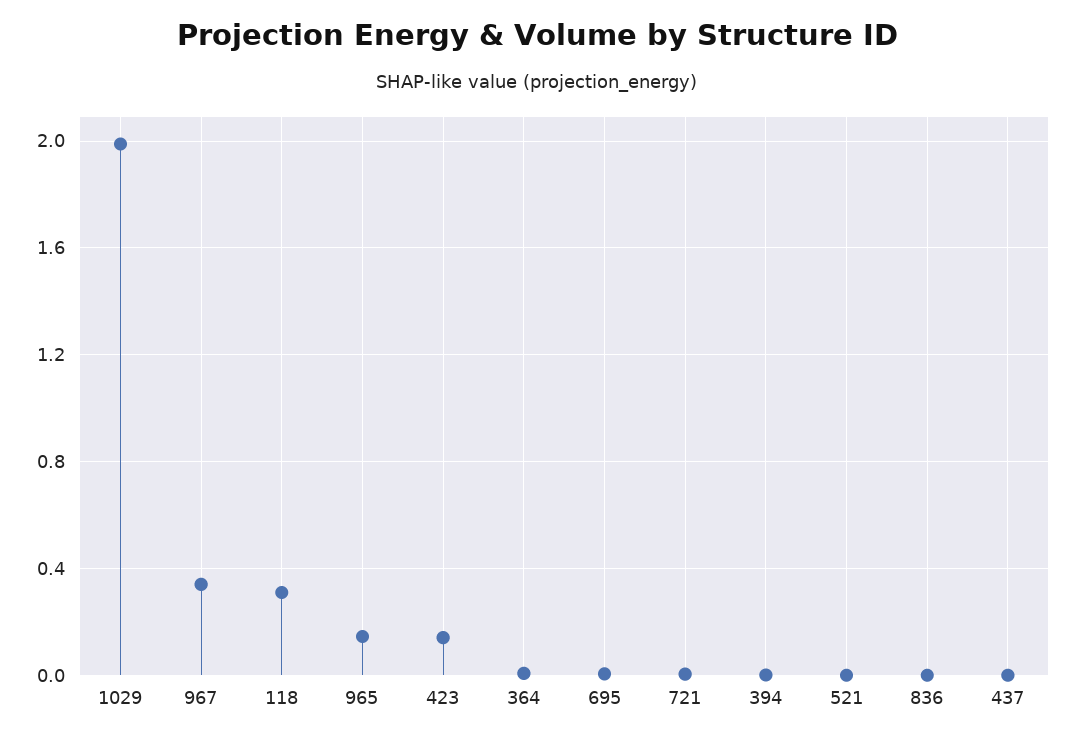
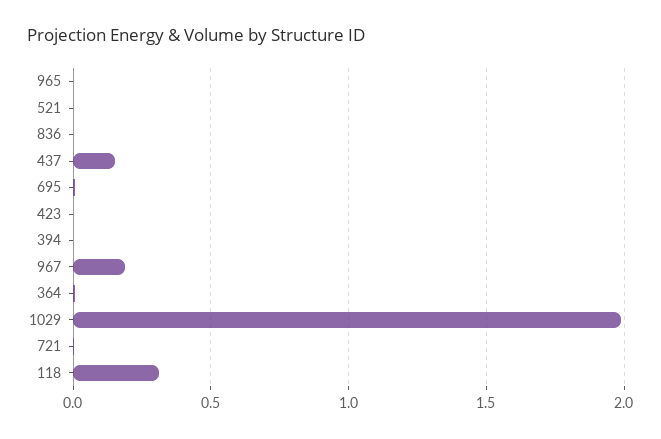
  {
    "1029": 2,
-   "967": 0.35,
+   "967": 0.2,
    "118": 0.3,
-   "965": 0.15,
+   "965": 0,
-   "423": 0.15,
+   "423": 0,
    "364": 0,
    "695": 0,
    "721": 0,
    "394": 0,
    "521": 0,
    "836": 0,
-   "437": 0
+   "437": 0.15
  }

